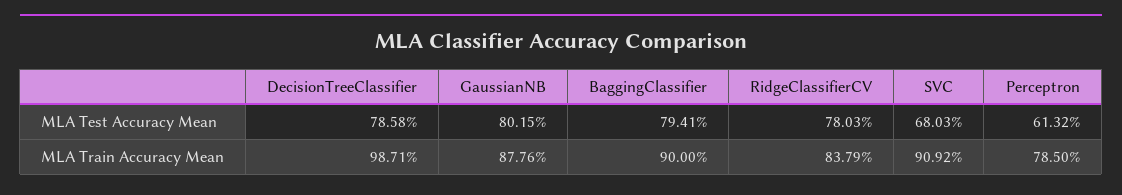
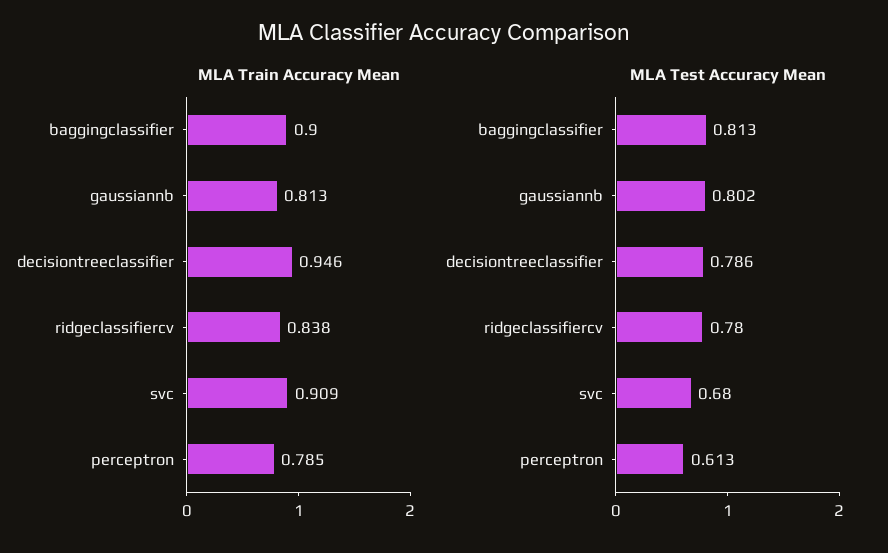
  {
    "MLA Test Accuracy Mean": {
      "DecisionTreeClassifier": 0.7858,
      "GaussianNB": 0.8015,
-     "BaggingClassifier": 0.7941,
+     "BaggingClassifier": 0.813,
      "RidgeClassifierCV": 0.7803,
      "SVC": 0.6803,
      "Perceptron": 0.6132
    },
    "MLA Train Accuracy Mean": {
-     "DecisionTreeClassifier": 0.9871,
+     "DecisionTreeClassifier": 0.946,
-     "GaussianNB": 0.8776,
+     "GaussianNB": 0.813,
      "BaggingClassifier": 0.9,
      "RidgeClassifierCV": 0.8379,
      "SVC": 0.9092,
      "Perceptron": 0.785
    }
  }

